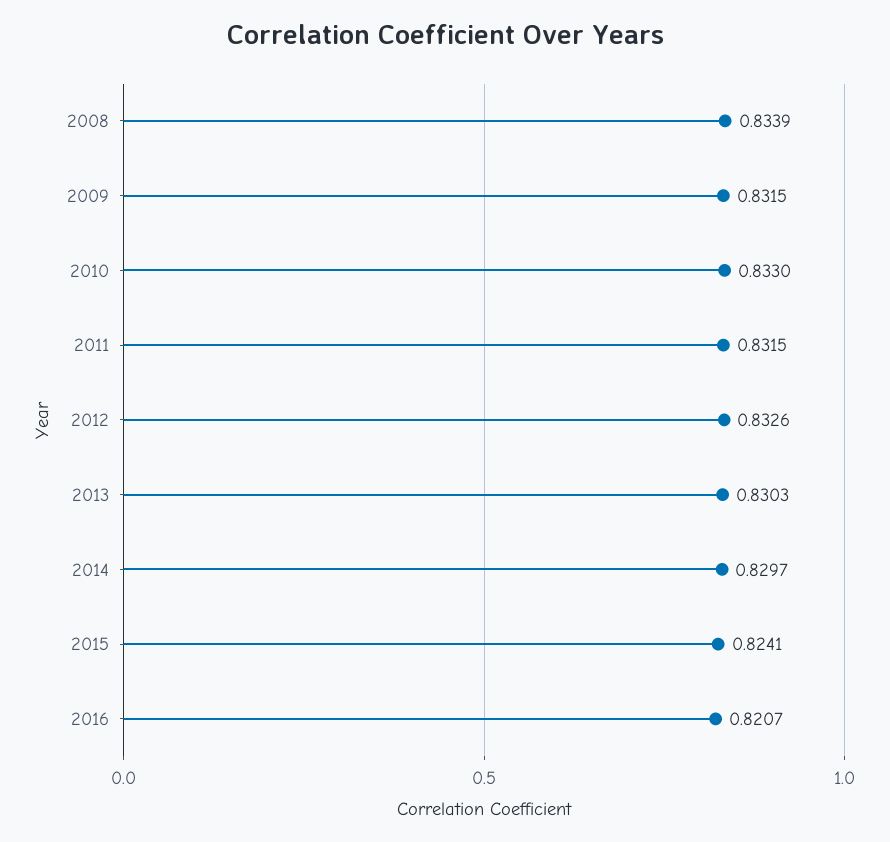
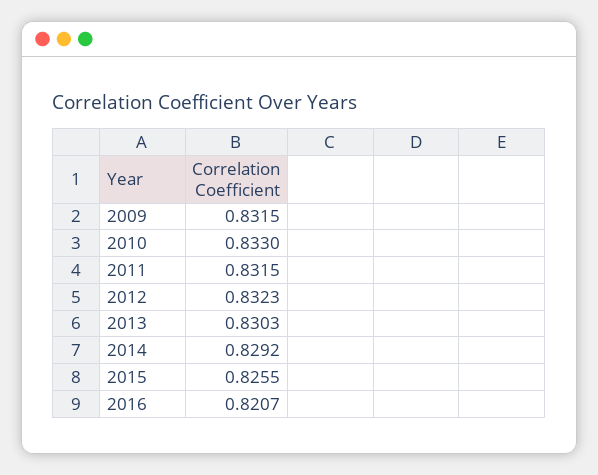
  {
-   "2008": 0.8339,
    "2009": 0.8315,
    "2010": 0.833,
    "2011": 0.8315,
-   "2012": 0.8326,
+   "2012": 0.8323,
    "2013": 0.8303,
-   "2014": 0.8297,
+   "2014": 0.8292,
-   "2015": 0.8241,
+   "2015": 0.8255,
    "2016": 0.8207
  }

